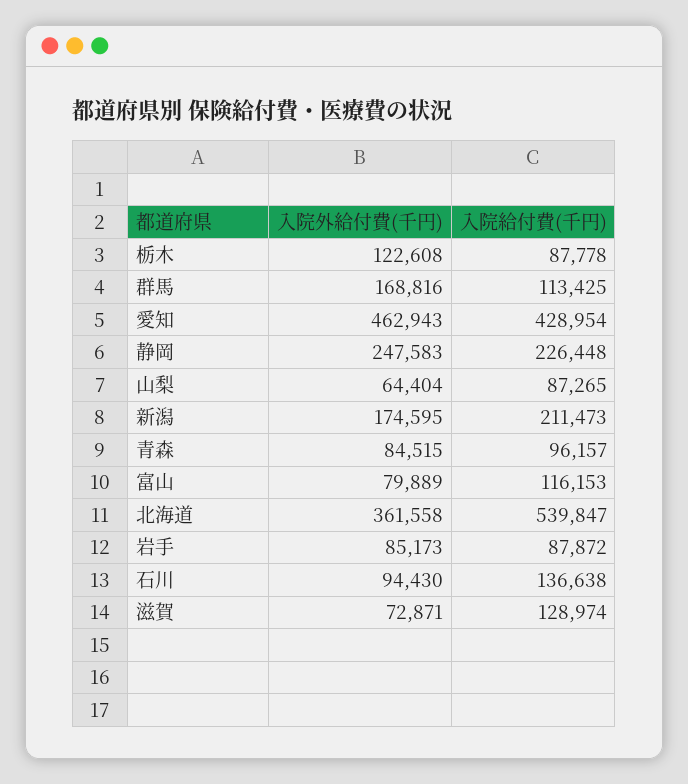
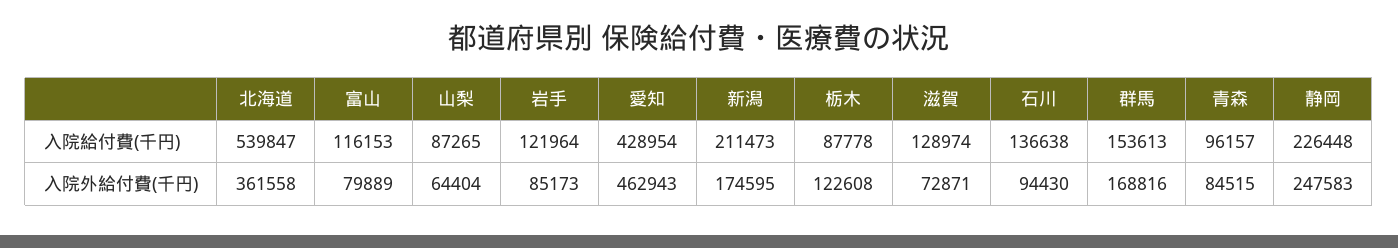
  {
    "入院外給付費(千円)": {
      "栃木": 122608,
      "群馬": 168816,
      "愛知": 462943,
      "静岡": 247583,
      "山梨": 64404,
      "新潟": 174595,
      "青森": 84515,
      "富山": 79889,
      "北海道": 361558,
      "岩手": 85173,
      "石川": 94430,
      "滋賀": 72871
    },
    "入院給付費(千円)": {
      "栃木": 87778,
-     "群馬": 113425,
+     "群馬": 153613,
      "愛知": 428954,
      "静岡": 226448,
      "山梨": 87265,
      "新潟": 211473,
      "青森": 96157,
      "富山": 116153,
      "北海道": 539847,
-     "岩手": 87872,
+     "岩手": 121964,
      "石川": 136638,
      "滋賀": 128974
    }
  }

